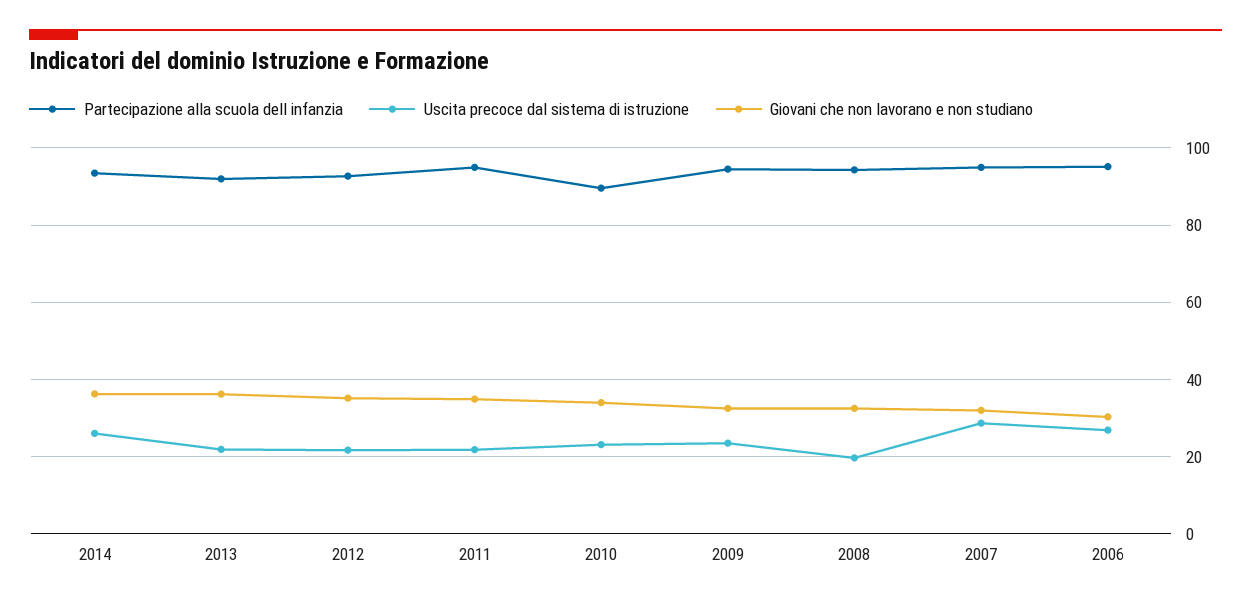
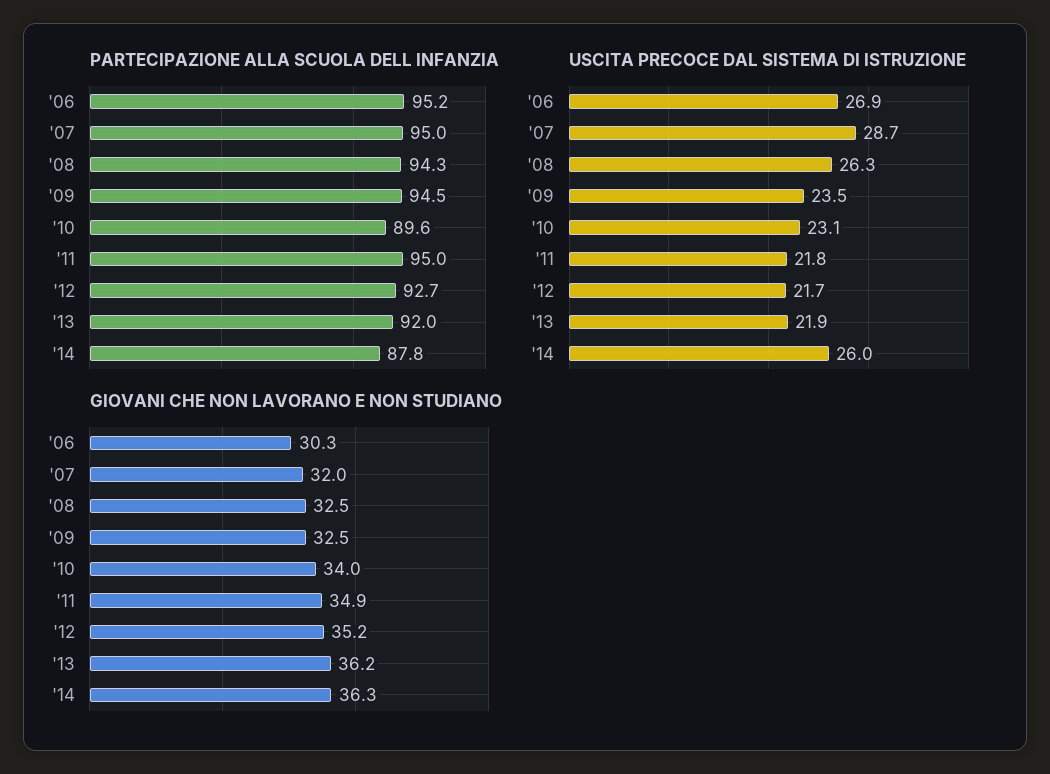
  {
    "Partecipazione alla scuola dell infanzia": {
-     "2014": 94,
+     "2014": 87.8,
      "2013": 92,
      "2012": 92.7,
      "2011": 95,
      "2010": 89.6,
      "2009": 94.5,
      "2008": 94.3,
      "2007": 95,
      "2006": 95.2
    },
    "Uscita precoce dal sistema di istruzione": {
      "2014": 26,
      "2013": 21.9,
      "2012": 21.7,
      "2011": 21.8,
      "2010": 23.1,
      "2009": 23.5,
-     "2008": 20,
+     "2008": 26.3,
      "2007": 28.7,
      "2006": 26.9
    },
    "Giovani che non lavorano e non studiano": {
      "2014": 36.3,
      "2013": 36.2,
      "2012": 35.2,
      "2011": 34.9,
      "2010": 34,
      "2009": 32.5,
      "2008": 32.5,
      "2007": 32,
      "2006": 30.3
    }
  }

